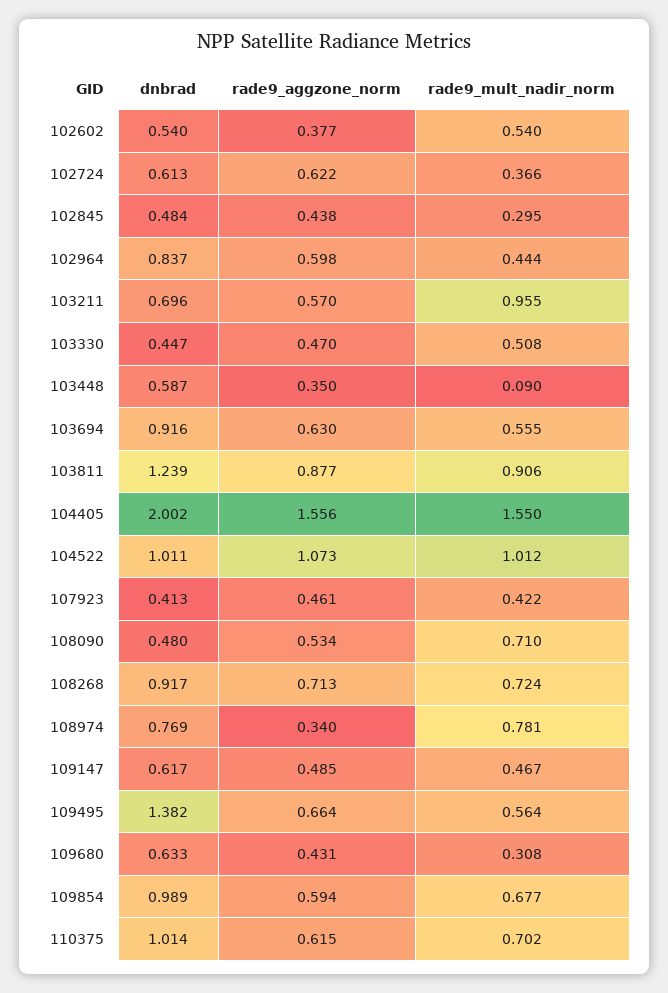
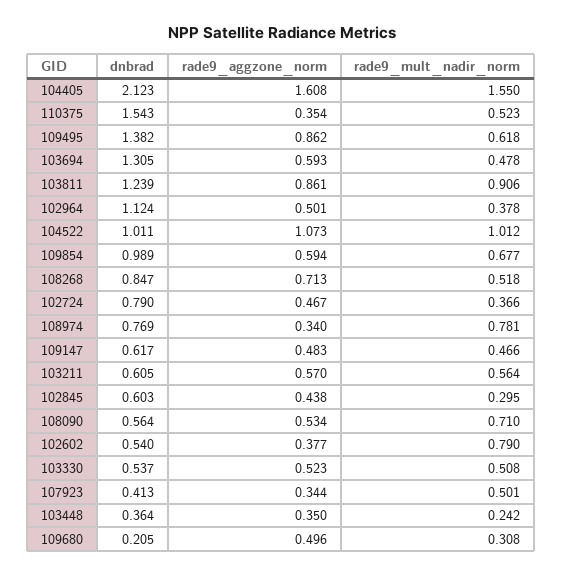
  {
    "dnbrad": {
      "102602": 0.54,
-     "102724": 0.613,
+     "102724": 0.79,
-     "102845": 0.484,
+     "102845": 0.603,
-     "102964": 0.837,
+     "102964": 1.124,
-     "103211": 0.696,
+     "103211": 0.605,
-     "103330": 0.447,
+     "103330": 0.537,
-     "103448": 0.587,
+     "103448": 0.364,
-     "103694": 0.916,
+     "103694": 1.305,
      "103811": 1.239,
-     "104405": 2.002,
+     "104405": 2.123,
      "104522": 1.011,
      "107923": 0.413,
-     "108090": 0.48,
+     "108090": 0.564,
-     "108268": 0.917,
+     "108268": 0.847,
      "108974": 0.769,
      "109147": 0.617,
      "109495": 1.382,
-     "109680": 0.633,
+     "109680": 0.205,
      "109854": 0.989,
-     "110375": 1.014
+     "110375": 1.543
    },
    "rade9_aggzone_norm": {
      "102602": 0.377,
-     "102724": 0.622,
+     "102724": 0.467,
      "102845": 0.438,
-     "102964": 0.598,
+     "102964": 0.501,
      "103211": 0.57,
-     "103330": 0.47,
+     "103330": 0.523,
      "103448": 0.35,
-     "103694": 0.63,
+     "103694": 0.593,
-     "103811": 0.877,
+     "103811": 0.861,
-     "104405": 1.556,
+     "104405": 1.608,
      "104522": 1.073,
-     "107923": 0.461,
+     "107923": 0.344,
      "108090": 0.534,
      "108268": 0.713,
      "108974": 0.34,
-     "109147": 0.485,
+     "109147": 0.483,
-     "109495": 0.664,
+     "109495": 0.862,
-     "109680": 0.431,
+     "109680": 0.496,
      "109854": 0.594,
-     "110375": 0.615
+     "110375": 0.354
    },
    "rade9_mult_nadir_norm": {
-     "102602": 0.54,
+     "102602": 0.79,
      "102724": 0.366,
      "102845": 0.295,
-     "102964": 0.444,
+     "102964": 0.378,
-     "103211": 0.955,
+     "103211": 0.564,
      "103330": 0.508,
-     "103448": 0.09,
+     "103448": 0.242,
-     "103694": 0.555,
+     "103694": 0.478,
      "103811": 0.906,
      "104405": 1.55,
      "104522": 1.012,
-     "107923": 0.422,
+     "107923": 0.501,
      "108090": 0.71,
-     "108268": 0.724,
+     "108268": 0.518,
      "108974": 0.781,
-     "109147": 0.467,
+     "109147": 0.466,
-     "109495": 0.564,
+     "109495": 0.618,
      "109680": 0.308,
      "109854": 0.677,
-     "110375": 0.702
+     "110375": 0.523
    }
  }

